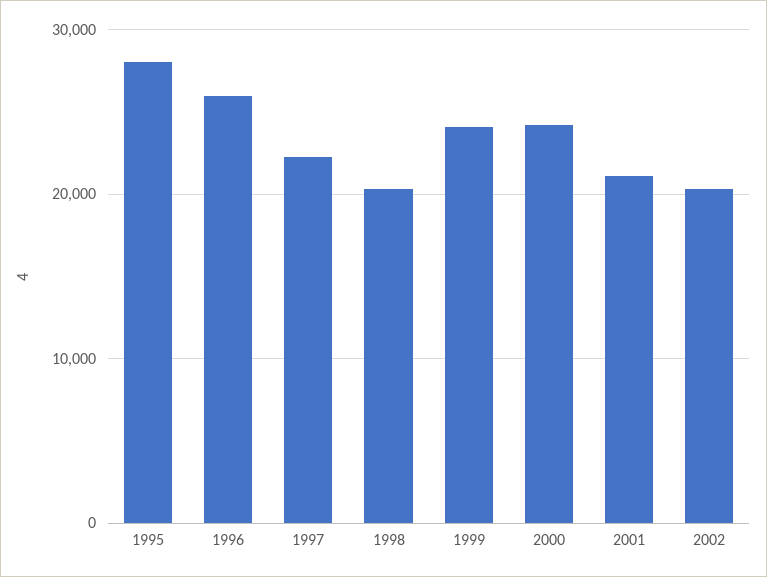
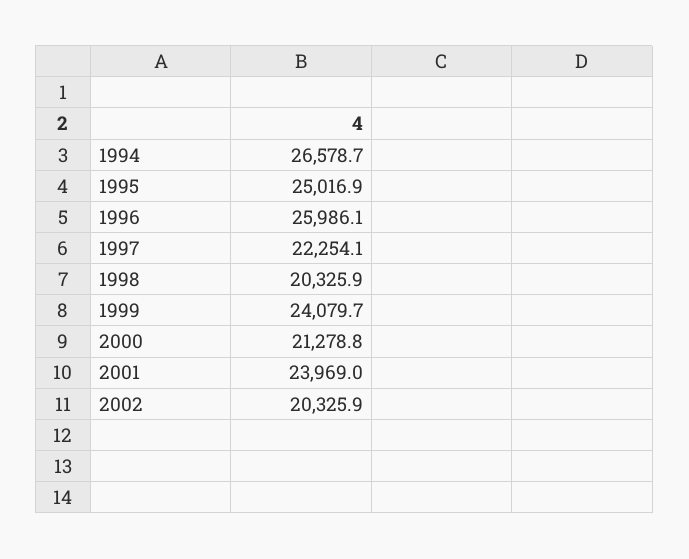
  {
-   "1995": 28000,
+   "1995": 25016.9,
    "1996": 25986.1,
    "1997": 22254.1,
    "1998": 20325.9,
    "1999": 24079.7,
-   "2000": 24000,
+   "2000": 21278.8,
-   "2001": 21000,
+   "2001": 23969,
-   "2002": 20325.9
+   "2002": 20325.9,
+   "1994": 26578.7
  }

